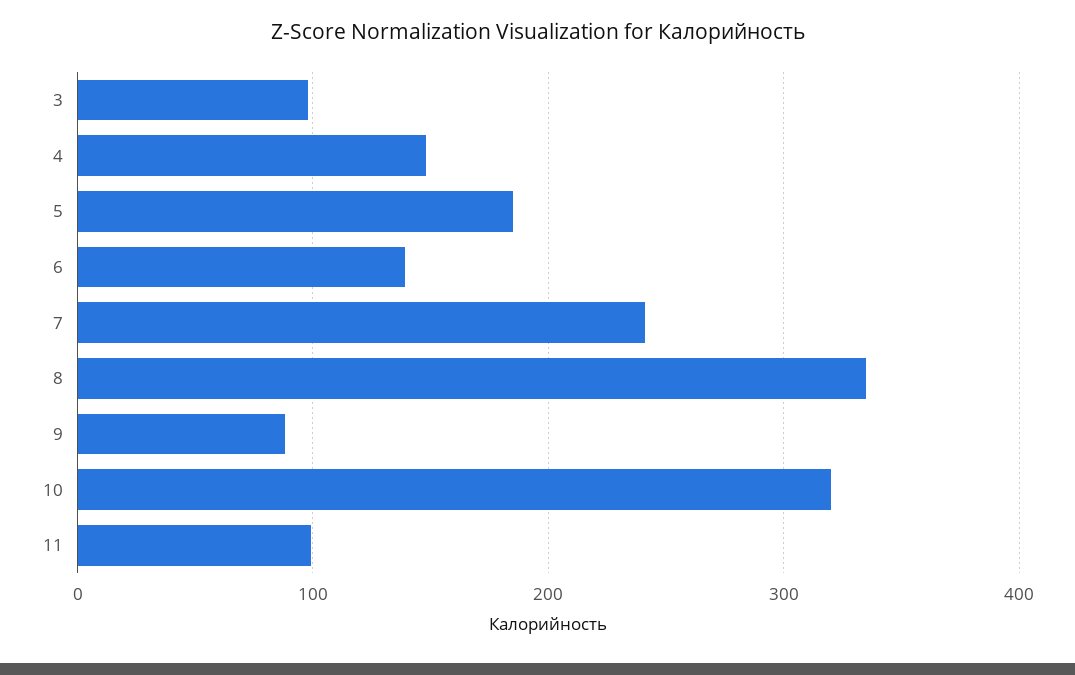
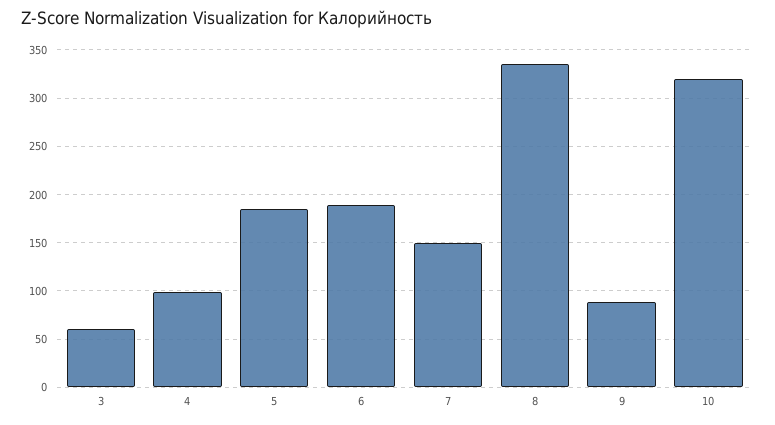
  {
-   "3": 100,
+   "3": 60,
-   "4": 150,
+   "4": 100,
    "5": 190,
-   "6": 140,
+   "6": 190,
-   "7": 240,
+   "7": 150,
    "8": 340,
    "9": 90,
-   "10": 320,
+   "10": 320
-   "11": 100
  }

